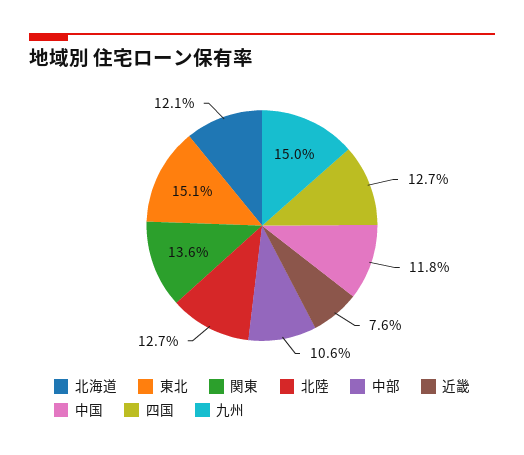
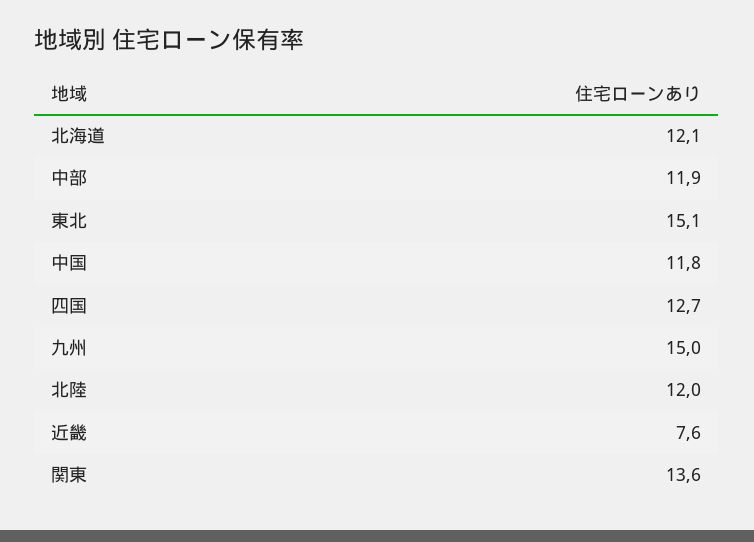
  {
    "北海道": 12.1,
    "東北": 15.1,
    "関東": 13.6,
-   "北陸": 12.7,
+   "北陸": 12,
-   "中部": 10.6,
+   "中部": 11.9,
    "近畿": 7.6,
    "中国": 11.8,
    "四国": 12.7,
    "九州": 15
  }

